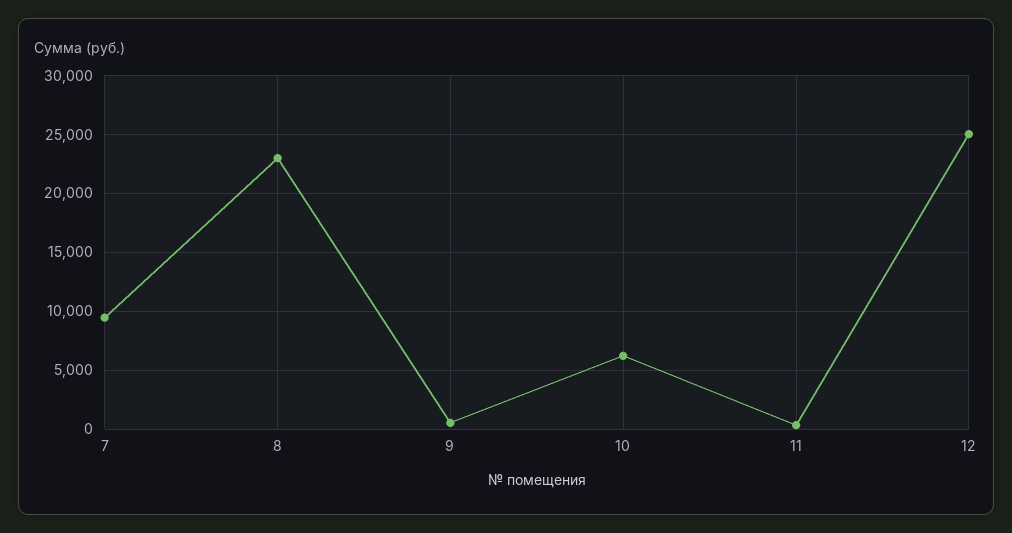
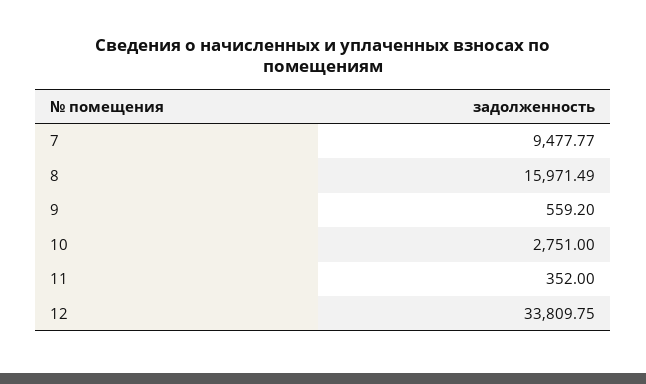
  {
    "7": 9477.77,
-   "8": 23000,
+   "8": 15971.49,
    "9": 559.2,
-   "10": 6000,
+   "10": 2751,
    "11": 352,
-   "12": 25000
+   "12": 33809.75
  }

